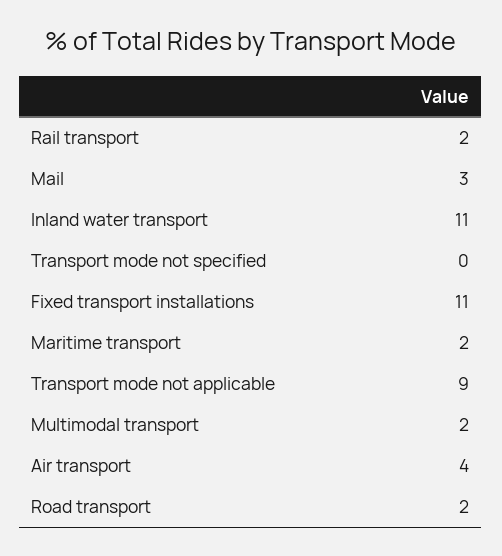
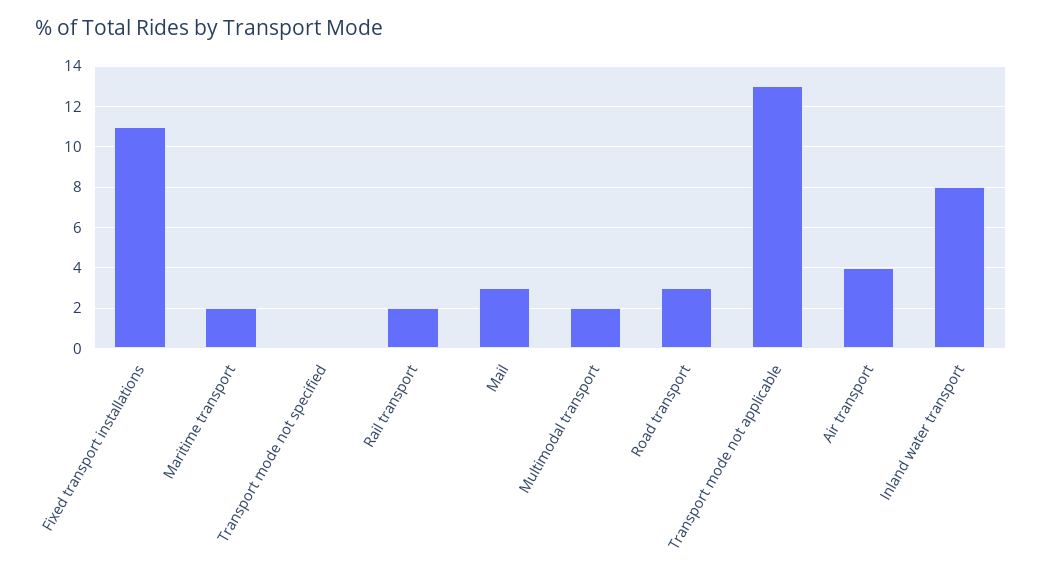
  {
    "Rail transport": 2,
    "Mail": 3,
-   "Inland water transport": 11,
+   "Inland water transport": 8,
    "Transport mode not specified": 0,
    "Fixed transport installations": 11,
    "Maritime transport": 2,
-   "Transport mode not applicable": 9,
+   "Transport mode not applicable": 13,
    "Multimodal transport": 2,
    "Air transport": 4,
-   "Road transport": 2
+   "Road transport": 3
  }

